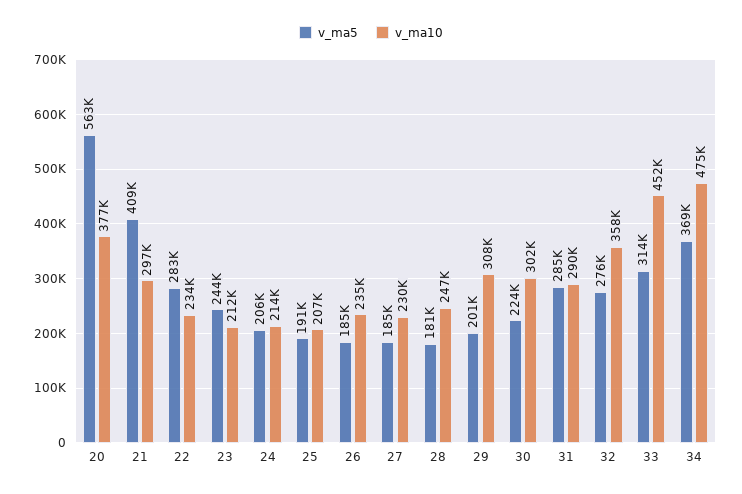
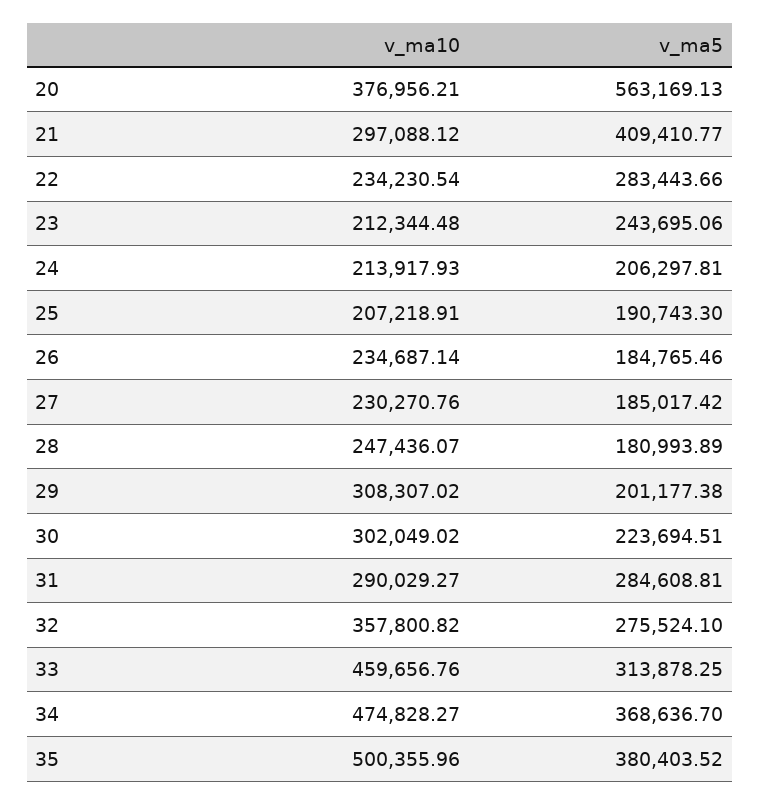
  {
    "v_ma5": {
      "20": 563169.13,
      "21": 409410.77,
      "22": 283443.66,
      "23": 243695.06,
      "24": 206297.81,
      "25": 190743.3,
      "26": 184765.46,
      "27": 185017.42,
      "28": 180993.89,
      "29": 201177.38,
      "30": 223694.51,
      "31": 284608.81,
      "32": 275524.1,
      "33": 313878.25,
-     "34": 368636.7
+     "34": 368636.7,
+     "35": 380403.52
    },
    "v_ma10": {
      "20": 376956.21,
      "21": 297088.12,
      "22": 234230.54,
      "23": 212344.48,
      "24": 213917.93,
      "25": 207218.91,
      "26": 234687.14,
      "27": 230270.76,
      "28": 247436.07,
      "29": 308307.02,
      "30": 302049.02,
      "31": 290029.27,
      "32": 357800.82,
-     "33": 452000,
+     "33": 459656.76,
-     "34": 474828.27
+     "34": 474828.27,
+     "35": 500355.96
    }
  }

